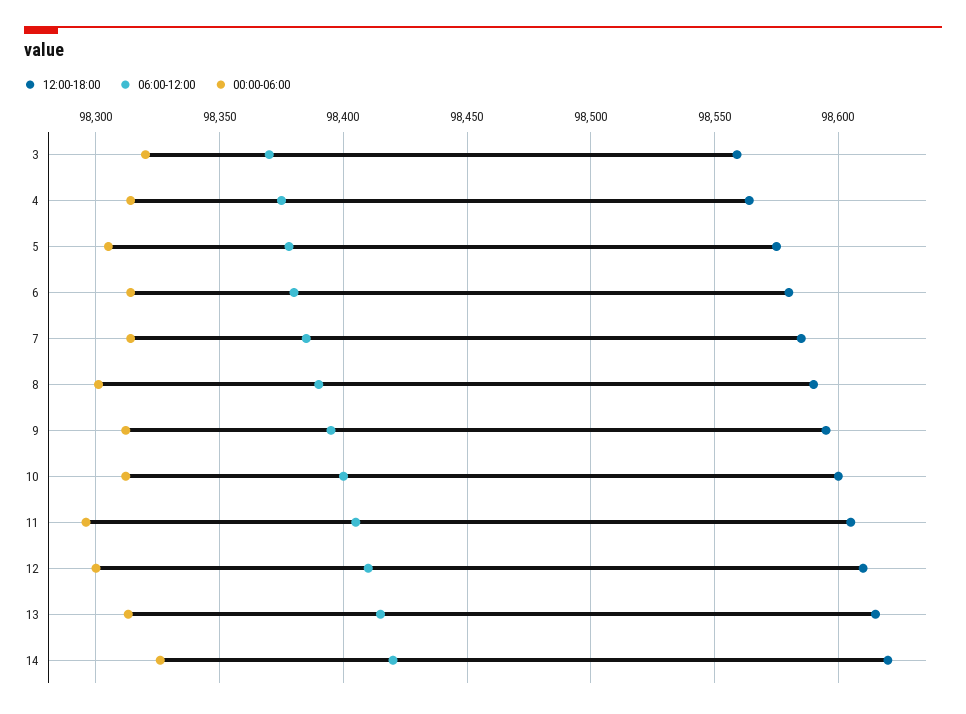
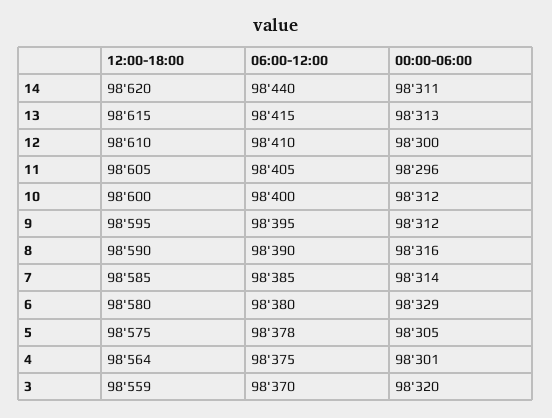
  {
    "12:00-18:00": {
      "3": 98559,
      "4": 98564,
      "5": 98575,
      "6": 98580,
      "7": 98585,
      "8": 98590,
      "9": 98595,
      "10": 98600,
      "11": 98605,
      "12": 98610,
      "13": 98615,
      "14": 98620
    },
    "06:00-12:00": {
      "3": 98370,
      "4": 98375,
      "5": 98378,
      "6": 98380,
      "7": 98385,
      "8": 98390,
      "9": 98395,
      "10": 98400,
      "11": 98405,
      "12": 98410,
      "13": 98415,
-     "14": 98420
+     "14": 98440
    },
    "00:00-06:00": {
      "3": 98320,
-     "4": 98315,
+     "4": 98301,
      "5": 98305,
-     "6": 98315,
+     "6": 98329,
      "7": 98314,
-     "8": 98300,
+     "8": 98316,
      "9": 98312,
      "10": 98312,
      "11": 98296,
      "12": 98300,
      "13": 98313,
-     "14": 98325
+     "14": 98311
    }
  }

